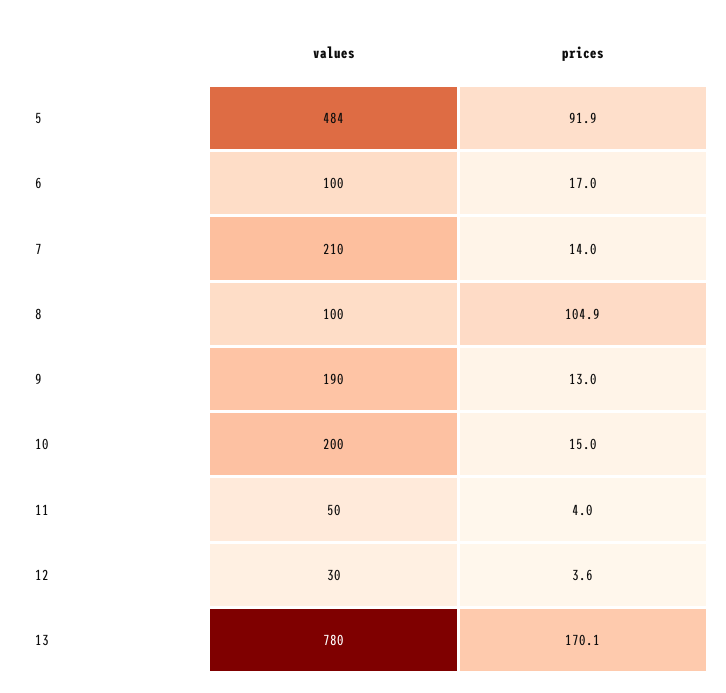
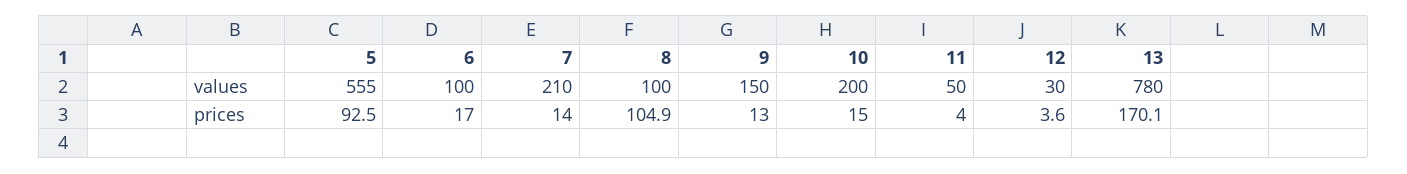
  {
    "values": {
-     "5": 484,
+     "5": 555,
      "6": 100,
      "7": 210,
      "8": 100,
-     "9": 190,
+     "9": 150,
      "10": 200,
      "11": 50,
      "12": 30,
      "13": 780
    },
    "prices": {
-     "5": 91.9,
+     "5": 92.5,
      "6": 17,
      "7": 14,
      "8": 104.9,
      "9": 13,
      "10": 15,
      "11": 4,
      "12": 3.6,
      "13": 170.1
    }
  }

